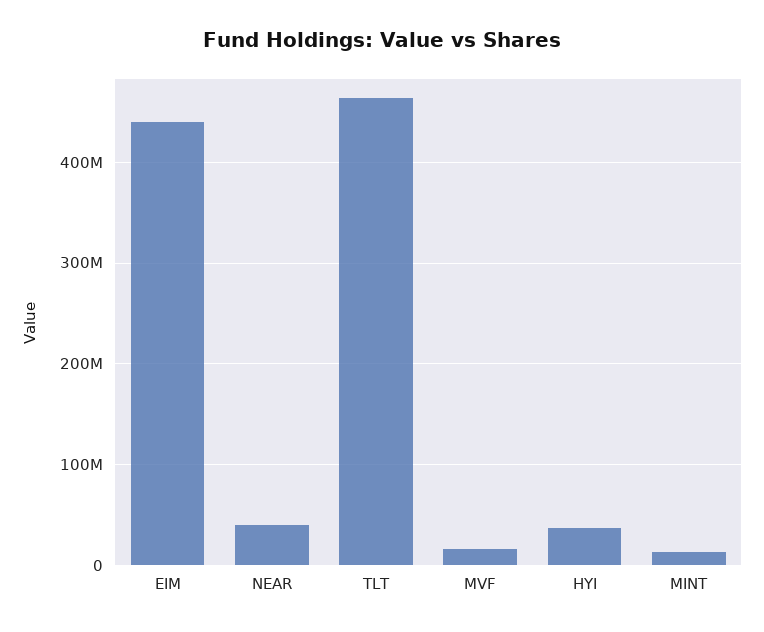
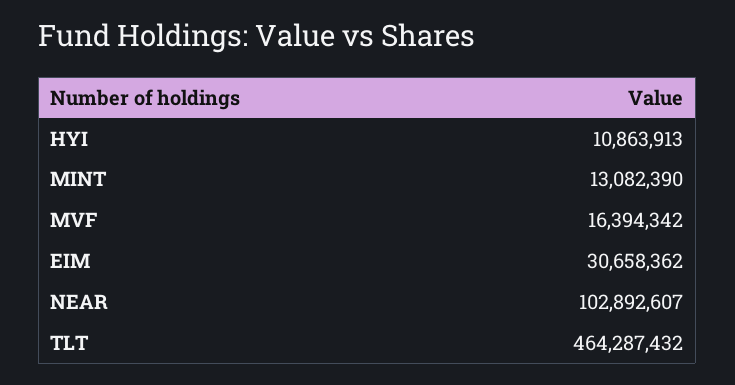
  {
-   "EIM": 440000000,
+   "EIM": 30658362,
-   "NEAR": 40000000,
+   "NEAR": 102892607,
    "TLT": 464287432,
    "MVF": 16394342,
-   "HYI": 40000000,
+   "HYI": 10863913,
    "MINT": 13082390
  }

